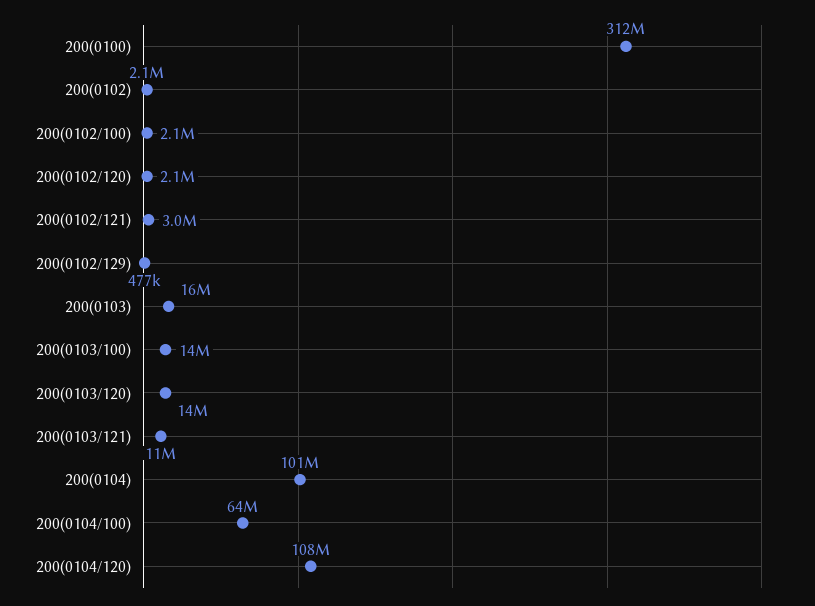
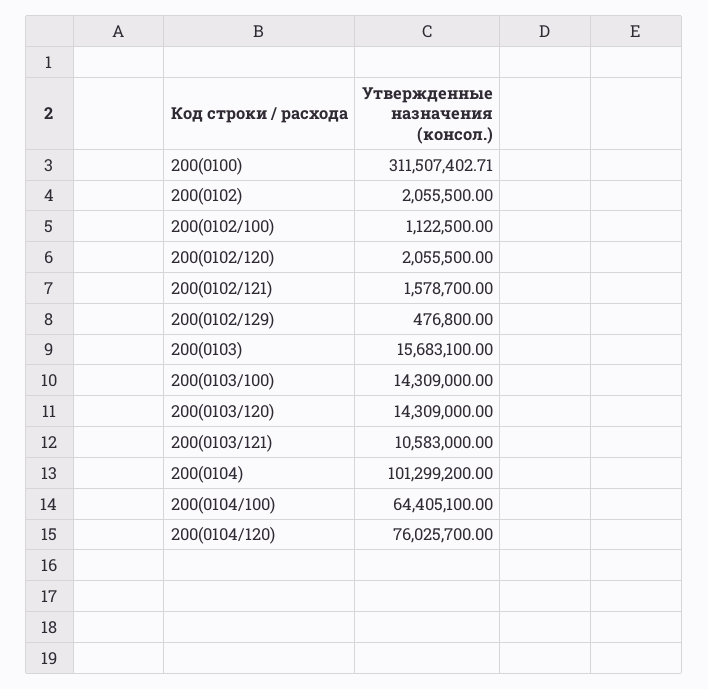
  {
    "200(0100)": 311507402.71,
    "200(0102)": 2055500,
-   "200(0102/100)": 2100000,
+   "200(0102/100)": 1122500,
    "200(0102/120)": 2055500,
-   "200(0102/121)": 3000000,
+   "200(0102/121)": 1578700,
    "200(0102/129)": 476800,
    "200(0103)": 15683100,
    "200(0103/100)": 14309000,
    "200(0103/120)": 14309000,
    "200(0103/121)": 10583000,
    "200(0104)": 101299200,
    "200(0104/100)": 64405100,
-   "200(0104/120)": 108000000
+   "200(0104/120)": 76025700
  }

